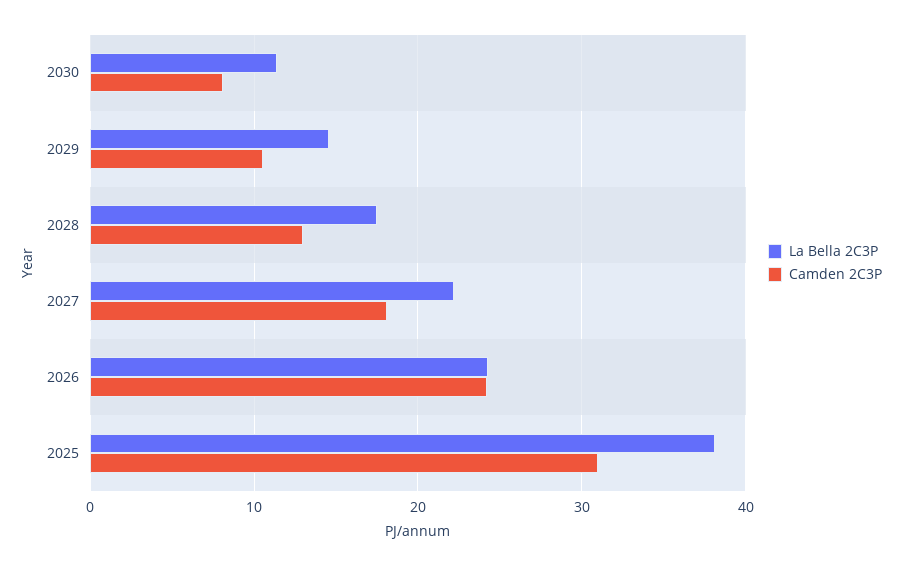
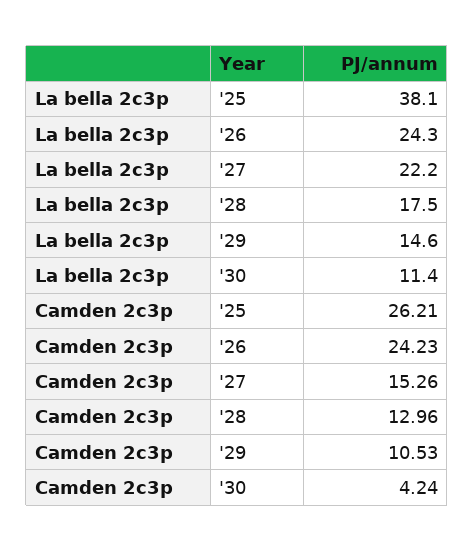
  {
    "La Bella 2C3P": {
      "2030": 11.4,
      "2029": 14.6,
      "2028": 17.5,
      "2027": 22.2,
      "2026": 24.3,
      "2025": 38.1
    },
    "Camden 2C3P": {
-     "2030": 8,
+     "2030": 4.24,
      "2029": 10.53,
      "2028": 12.96,
-     "2027": 18,
+     "2027": 15.26,
      "2026": 24.23,
-     "2025": 31
+     "2025": 26.21
    }
  }

